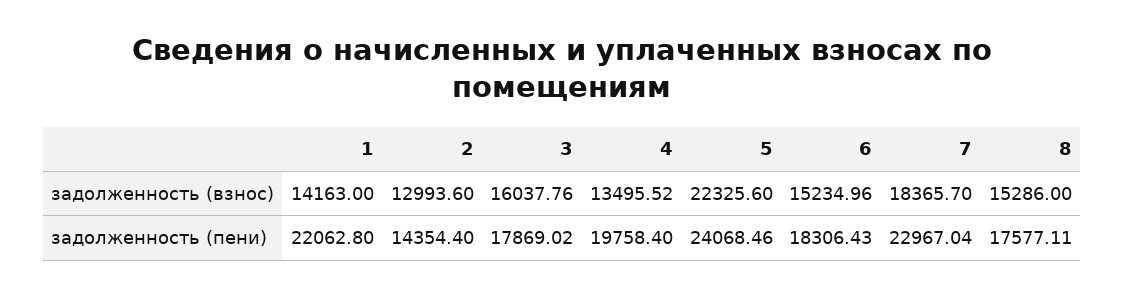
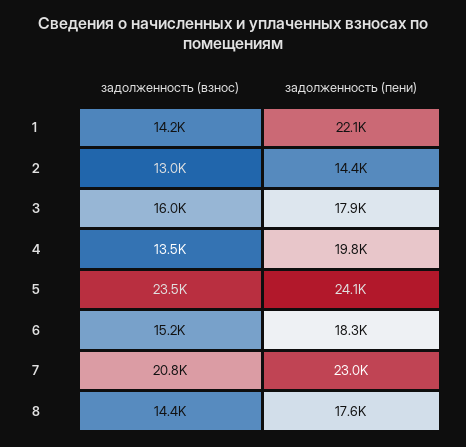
  {
    "1": {
      "задолженность (взнос)": 14163,
      "задолженность (пени)": 22062.8
    },
    "2": {
      "задолженность (взнос)": 12993.6,
      "задолженность (пени)": 14354.4
    },
    "3": {
      "задолженность (взнос)": 16037.76,
      "задолженность (пени)": 17869.02
    },
    "4": {
      "задолженность (взнос)": 13495.52,
      "задолженность (пени)": 19758.4
    },
    "5": {
-     "задолженность (взнос)": 22325.6,
+     "задолженность (взнос)": 23500,
      "задолженность (пени)": 24068.46
    },
    "6": {
      "задолженность (взнос)": 15234.96,
      "задолженность (пени)": 18306.43
    },
    "7": {
-     "задолженность (взнос)": 18365.7,
+     "задолженность (взнос)": 20800,
      "задолженность (пени)": 22967.04
    },
    "8": {
-     "задолженность (взнос)": 15286,
+     "задолженность (взнос)": 14400,
      "задолженность (пени)": 17577.11
    }
  }

